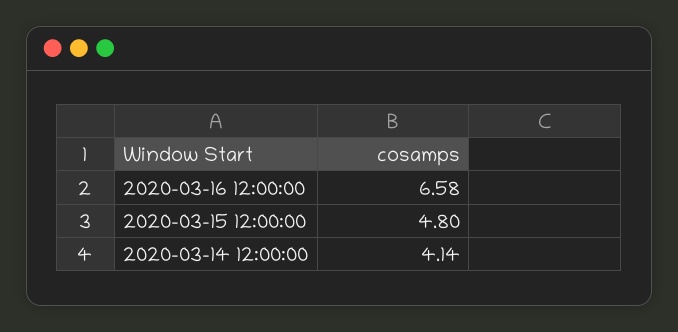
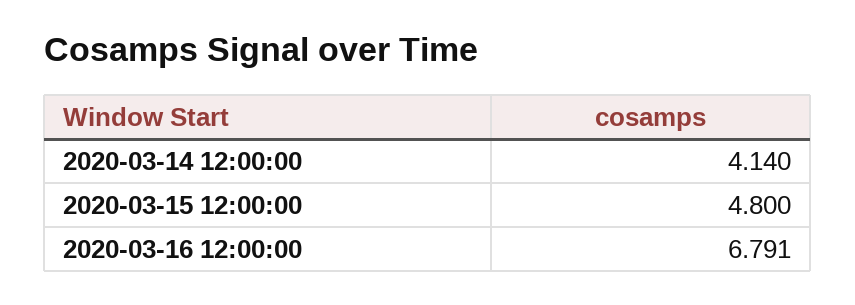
  {
-   "2020-03-16 12:00:00": 6.58,
+   "2020-03-16 12:00:00": 6.791,
    "2020-03-15 12:00:00": 4.8,
    "2020-03-14 12:00:00": 4.14
  }

